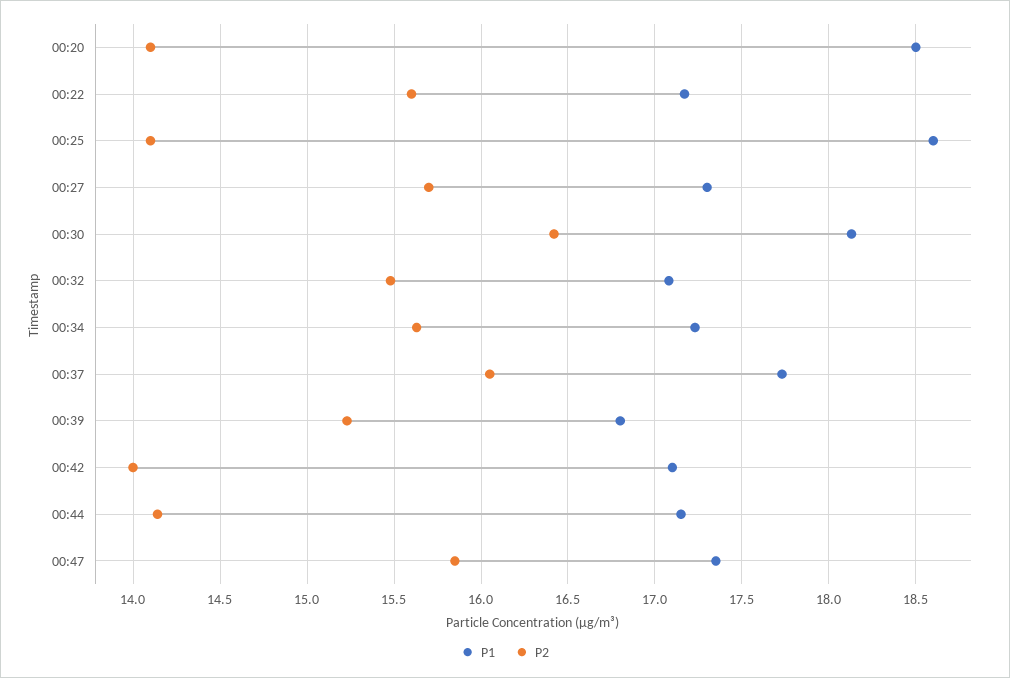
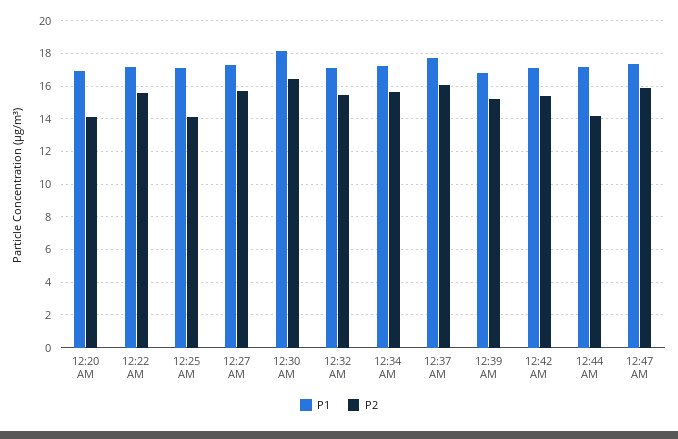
  {
    "P1": {
-     "00:20": 18.5,
+     "00:20": 17,
      "00:22": 17.15,
-     "00:25": 18.6,
+     "00:25": 17,
      "00:27": 17.3,
      "00:30": 18.15,
      "00:32": 17.1,
      "00:34": 17.25,
      "00:37": 17.75,
      "00:39": 16.8,
      "00:42": 17.1,
      "00:44": 17.15,
      "00:47": 17.35
    },
    "P2": {
      "00:20": 14.1,
      "00:22": 15.6,
      "00:25": 14.1,
      "00:27": 15.7,
      "00:30": 16.4,
      "00:32": 15.5,
      "00:34": 15.65,
      "00:37": 16.05,
      "00:39": 15.25,
-     "00:42": 14,
+     "00:42": 15.5,
      "00:44": 14.15,
      "00:47": 15.85
    }
  }

